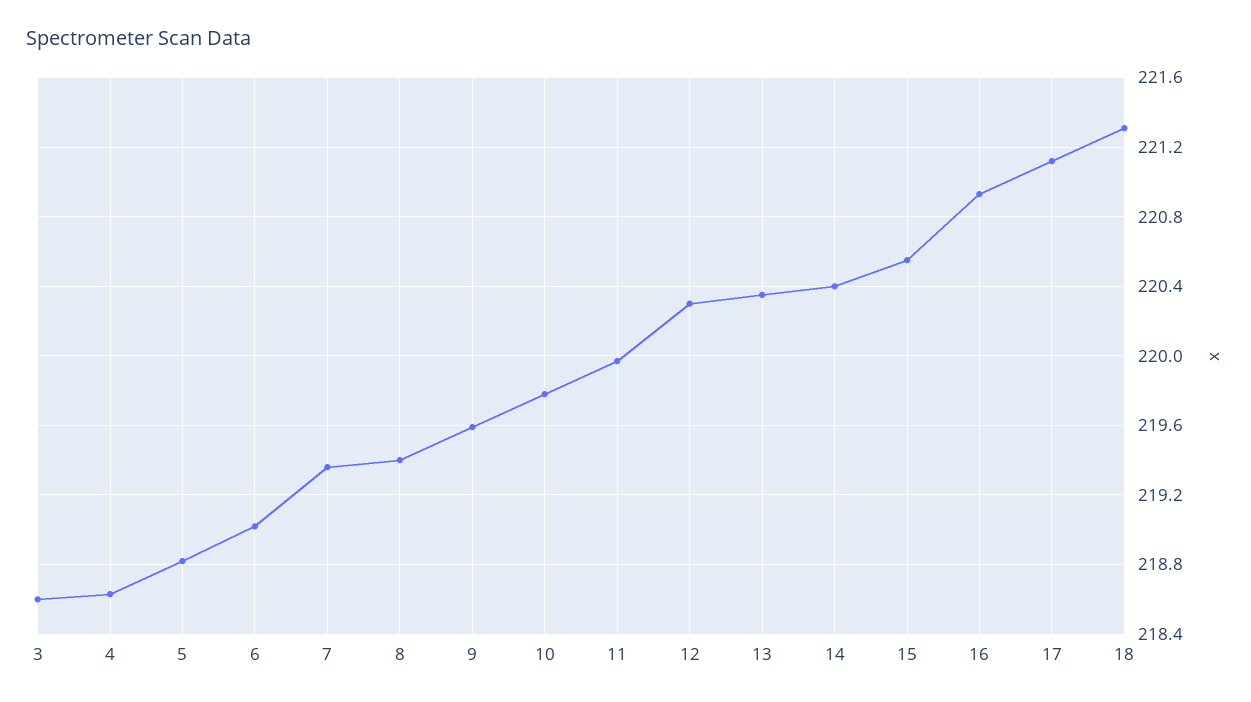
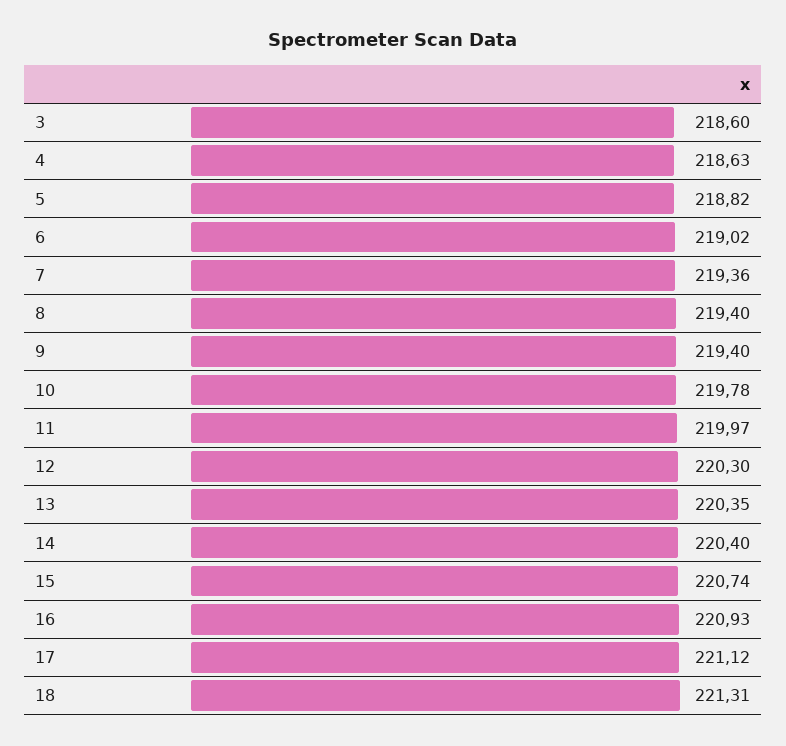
  {
    "3": 218.6,
    "4": 218.63,
    "5": 218.82,
    "6": 219.02,
    "7": 219.36,
    "8": 219.4,
-   "9": 219.6,
+   "9": 219.4,
    "10": 219.78,
    "11": 219.97,
    "12": 220.3,
    "13": 220.35,
    "14": 220.4,
-   "15": 220.55,
+   "15": 220.74,
    "16": 220.93,
    "17": 221.12,
    "18": 221.31
  }

